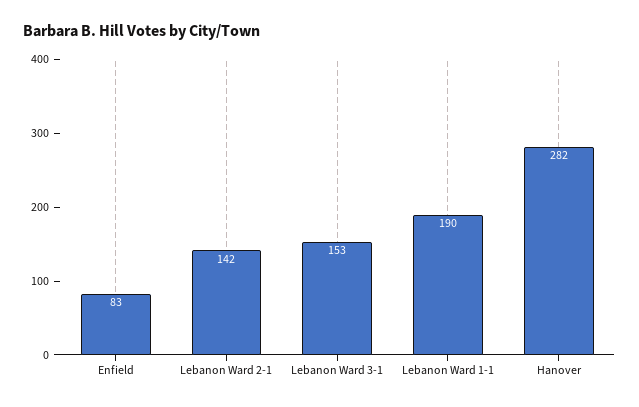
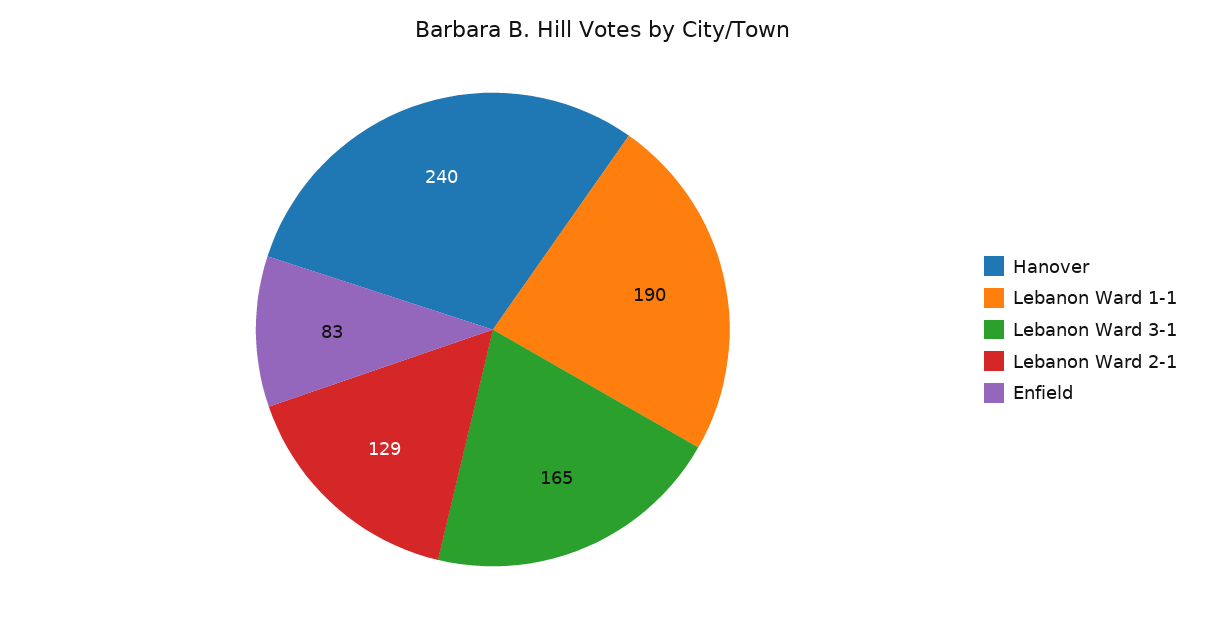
  {
    "Enfield": 83,
-   "Lebanon Ward 2-1": 142,
+   "Lebanon Ward 2-1": 129,
-   "Lebanon Ward 3-1": 153,
+   "Lebanon Ward 3-1": 165,
    "Lebanon Ward 1-1": 190,
-   "Hanover": 282
+   "Hanover": 240
  }

